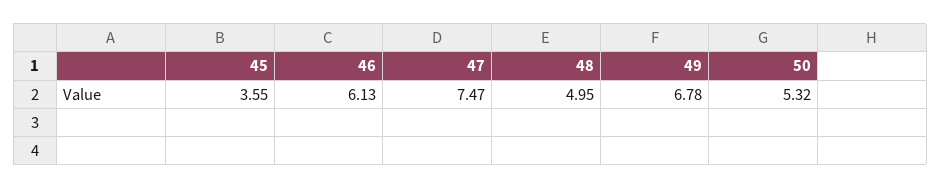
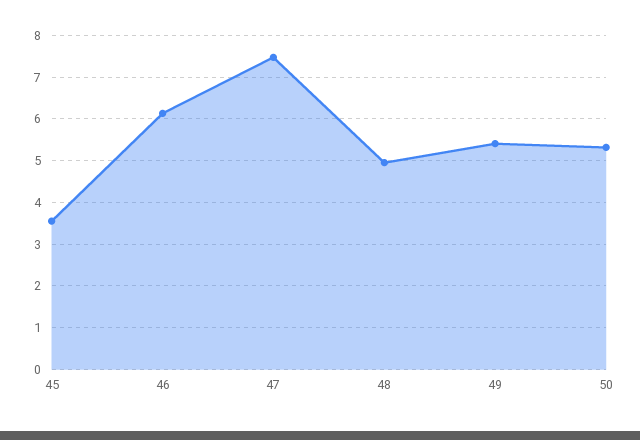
  {
    "45": 3.55,
    "46": 6.13,
    "47": 7.47,
    "48": 4.95,
-   "49": 6.78,
+   "49": 5.4,
    "50": 5.32
  }

